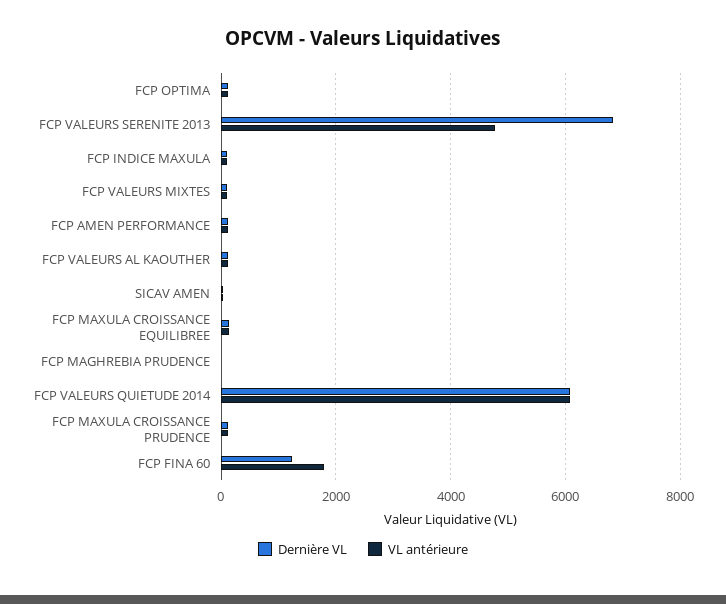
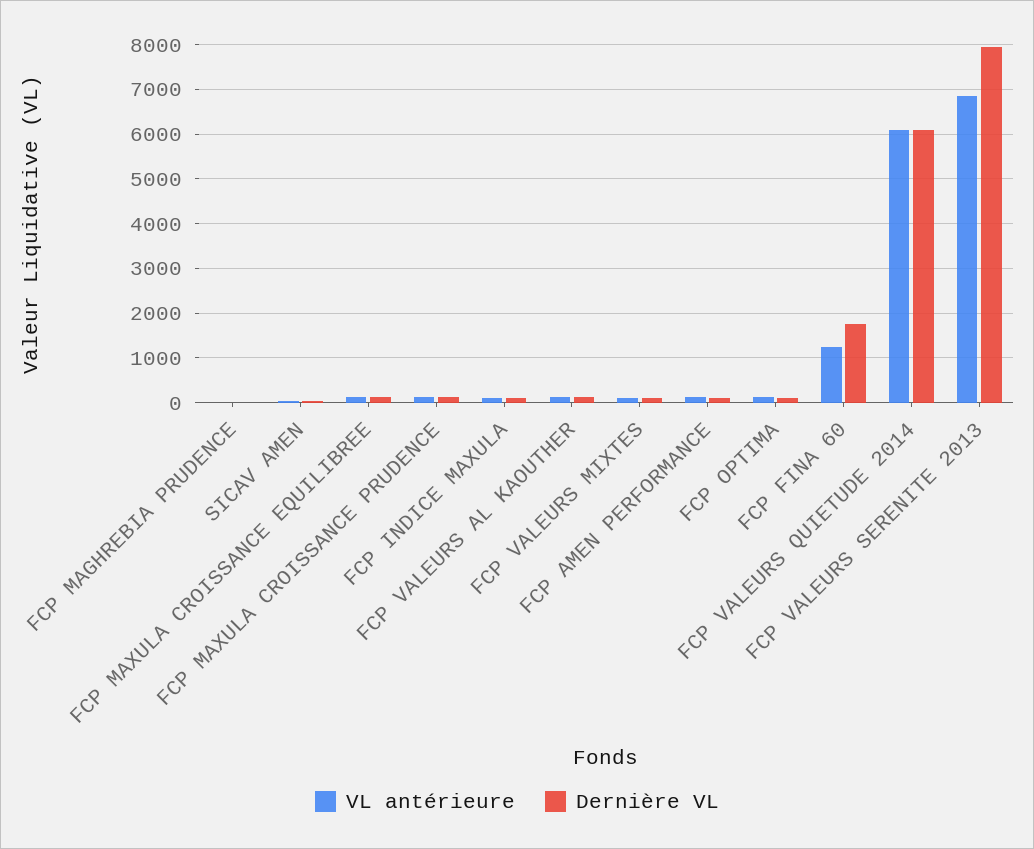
  {
    "Dernière VL": {
      "FCP OPTIMA": 200,
-     "FCP VALEURS SERENITE 2013": 6800,
+     "FCP VALEURS SERENITE 2013": 8000,
      "FCP INDICE MAXULA": 200,
      "FCP VALEURS MIXTES": 200,
      "FCP AMEN PERFORMANCE": 200,
      "FCP VALEURS AL KAOUTHER": 200,
      "SICAV AMEN": 0,
      "FCP MAXULA CROISSANCE EQUILIBREE": 200,
      "FCP MAGHREBIA PRUDENCE": 0,
      "FCP VALEURS QUIETUDE 2014": 6000,
      "FCP MAXULA CROISSANCE PRUDENCE": 200,
-     "FCP FINA 60": 1200
+     "FCP FINA 60": 1800
    },
    "VL antérieure": {
      "FCP OPTIMA": 200,
-     "FCP VALEURS SERENITE 2013": 4800,
+     "FCP VALEURS SERENITE 2013": 6800,
      "FCP INDICE MAXULA": 200,
      "FCP VALEURS MIXTES": 200,
      "FCP AMEN PERFORMANCE": 200,
      "FCP VALEURS AL KAOUTHER": 200,
      "SICAV AMEN": 0,
      "FCP MAXULA CROISSANCE EQUILIBREE": 200,
      "FCP MAGHREBIA PRUDENCE": 0,
      "FCP VALEURS QUIETUDE 2014": 6000,
      "FCP MAXULA CROISSANCE PRUDENCE": 200,
-     "FCP FINA 60": 1800
+     "FCP FINA 60": 1200
    }
  }

